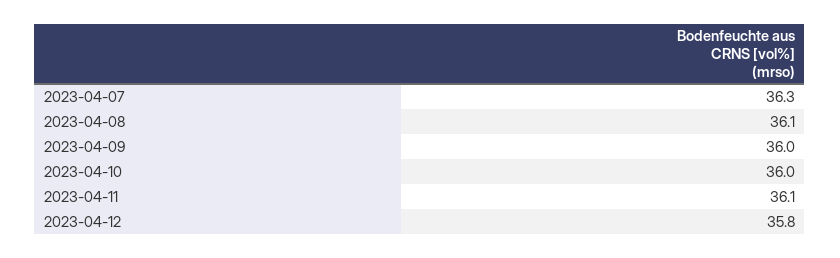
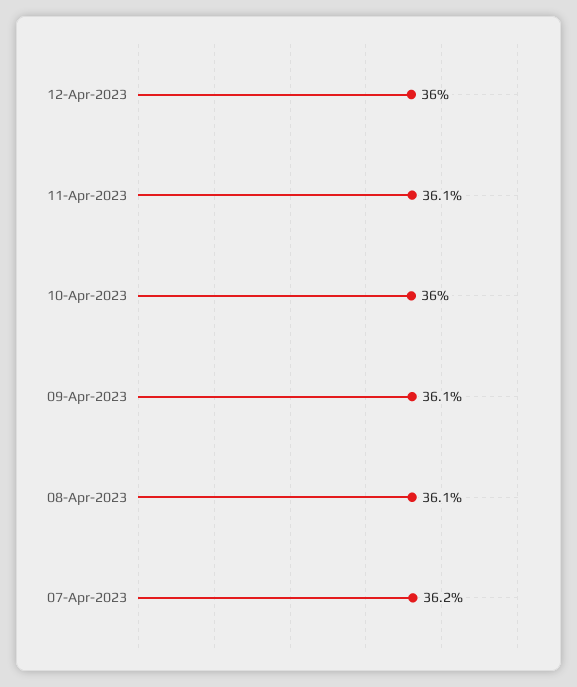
  {
-   "2023-04-07": 36.3,
+   "2023-04-07": 36.2,
    "2023-04-08": 36.1,
-   "2023-04-09": 36,
+   "2023-04-09": 36.1,
    "2023-04-10": 36,
    "2023-04-11": 36.1,
-   "2023-04-12": 35.8
+   "2023-04-12": 36
  }

